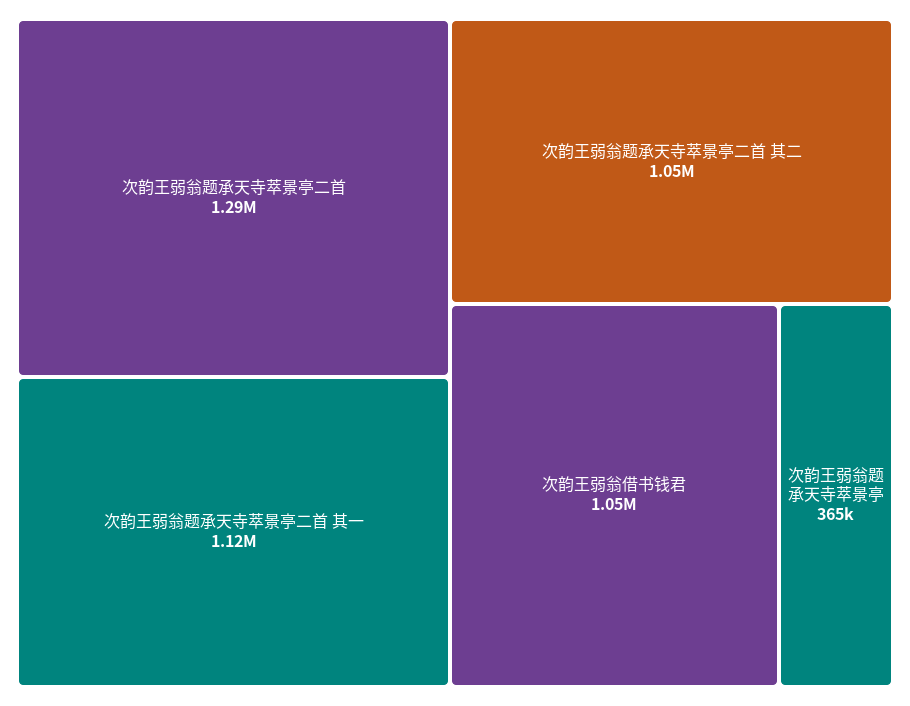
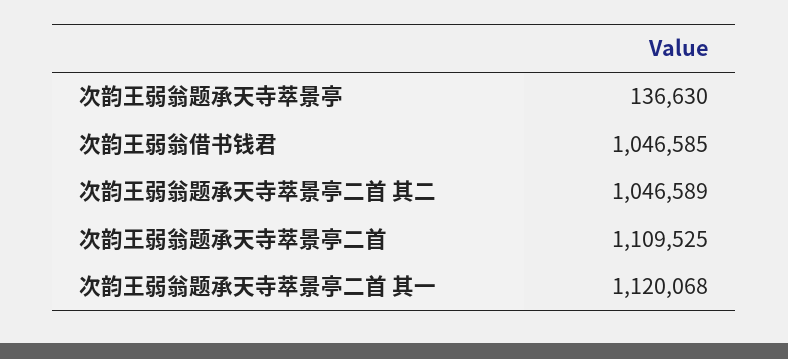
  {
-   "次韵王弱翁题承天寺萃景亭二首": 1290000,
+   "次韵王弱翁题承天寺萃景亭二首": 1109525,
    "次韵王弱翁题承天寺萃景亭二首 其一": 1120068,
    "次韵王弱翁题承天寺萃景亭二首 其二": 1046589,
    "次韵王弱翁借书钱君": 1046585,
-   "次韵王弱翁题承天寺萃景亭": 365000
+   "次韵王弱翁题承天寺萃景亭": 136630
  }

